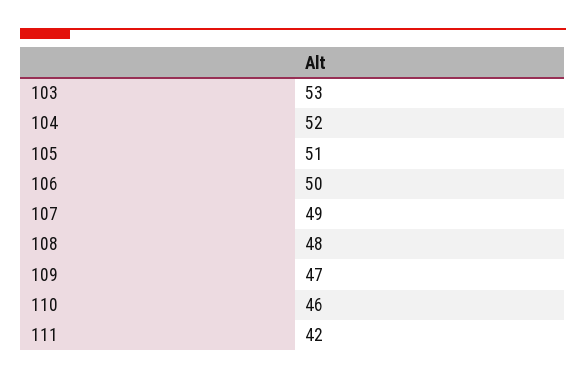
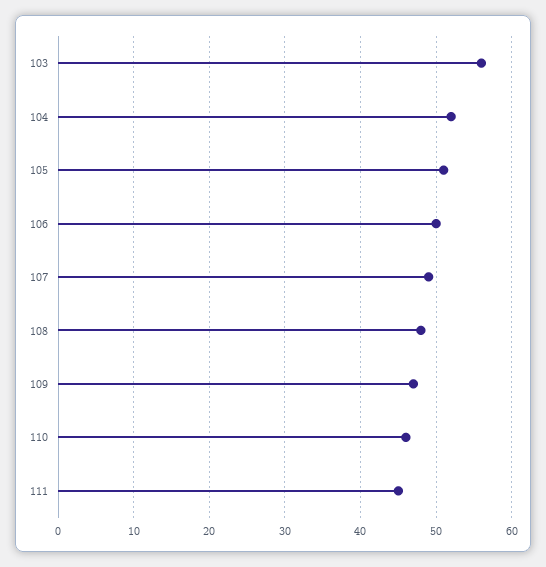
  {
-   "103": 53,
+   "103": 56,
    "104": 52,
    "105": 51,
    "106": 50,
    "107": 49,
    "108": 48,
    "109": 47,
    "110": 46,
-   "111": 42
+   "111": 45
  }

